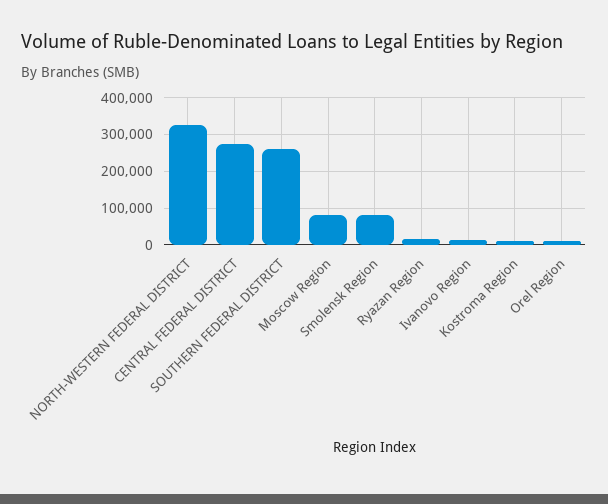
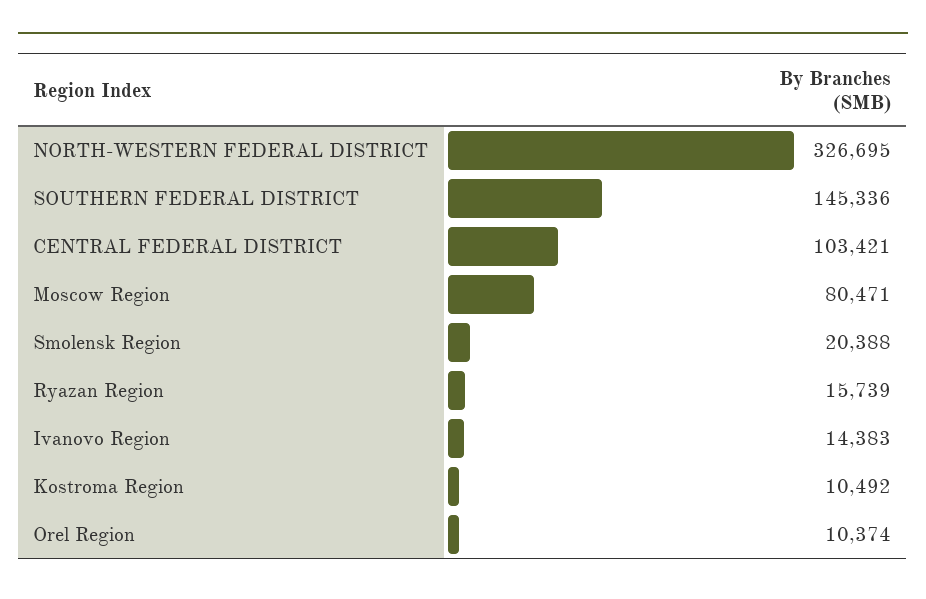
  {
    "NORTH-WESTERN FEDERAL DISTRICT": 326695,
-   "CENTRAL FEDERAL DISTRICT": 280000,
+   "CENTRAL FEDERAL DISTRICT": 103421,
-   "SOUTHERN FEDERAL DISTRICT": 260000,
+   "SOUTHERN FEDERAL DISTRICT": 145336,
    "Moscow Region": 80471,
-   "Smolensk Region": 80000,
+   "Smolensk Region": 20388,
    "Ryazan Region": 15739,
    "Ivanovo Region": 14383,
    "Kostroma Region": 10492,
    "Orel Region": 10374
  }

